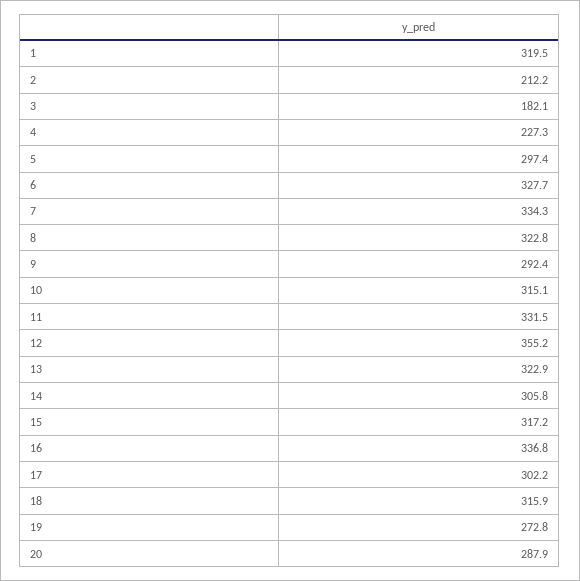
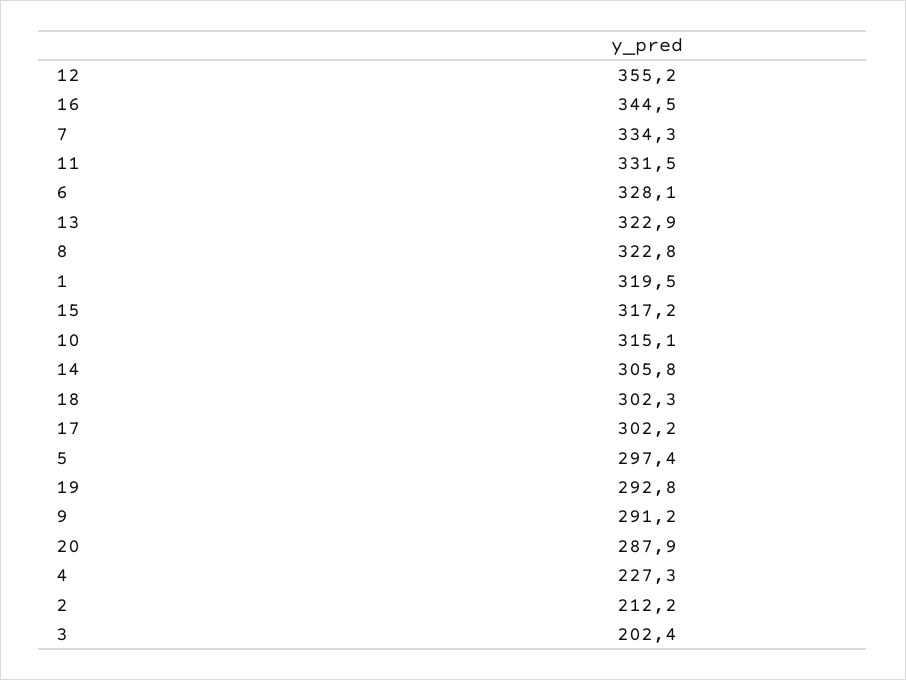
  {
    "1": 319.5,
    "2": 212.2,
-   "3": 182.1,
+   "3": 202.4,
    "4": 227.3,
    "5": 297.4,
-   "6": 327.7,
+   "6": 328.1,
    "7": 334.3,
    "8": 322.8,
-   "9": 292.4,
+   "9": 291.2,
    "10": 315.1,
    "11": 331.5,
    "12": 355.2,
    "13": 322.9,
    "14": 305.8,
    "15": 317.2,
-   "16": 336.8,
+   "16": 344.5,
    "17": 302.2,
-   "18": 315.9,
+   "18": 302.3,
-   "19": 272.8,
+   "19": 292.8,
    "20": 287.9
  }

